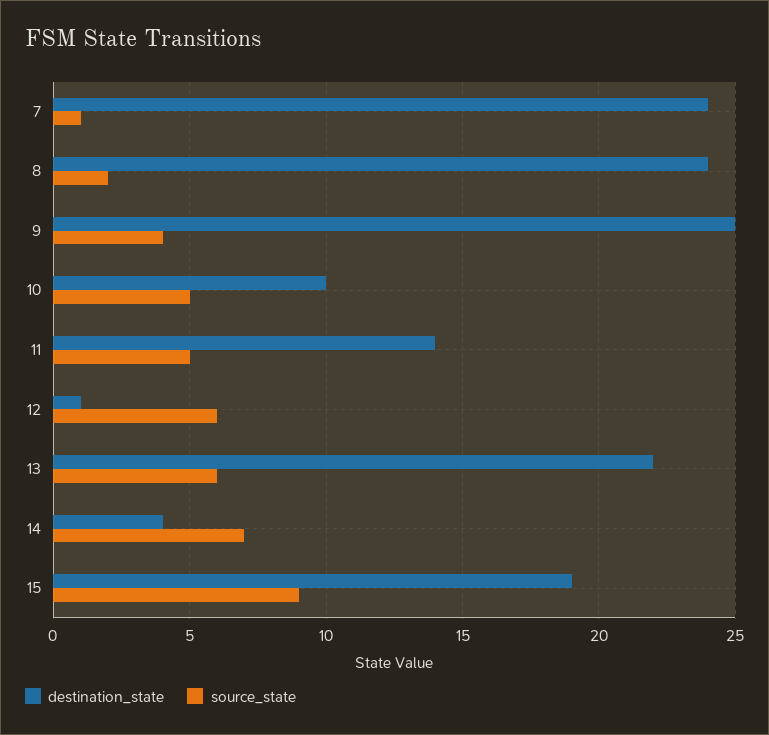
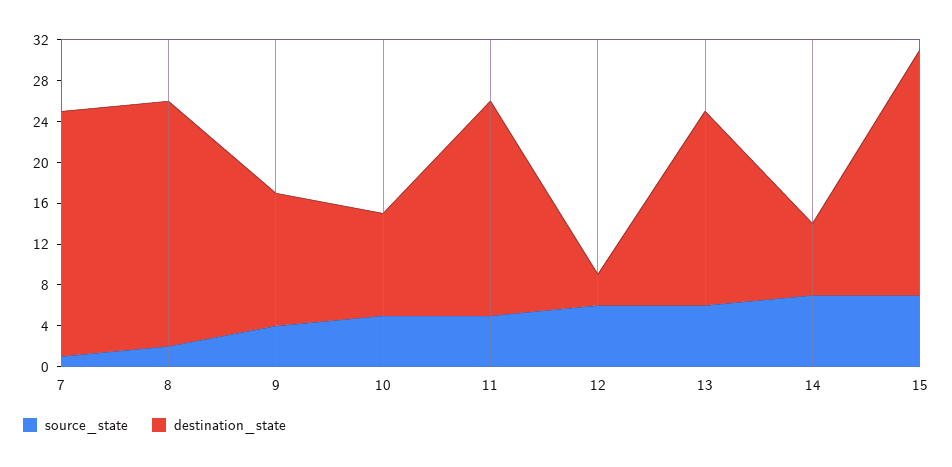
  {
    "destination_state": {
      "7": 24,
      "8": 24,
-     "9": 25,
+     "9": 13,
      "10": 10,
-     "11": 14,
+     "11": 21,
-     "12": 1,
+     "12": 3,
-     "13": 22,
+     "13": 19,
-     "14": 4,
+     "14": 7,
-     "15": 19
+     "15": 24
    },
    "source_state": {
      "7": 1,
      "8": 2,
      "9": 4,
      "10": 5,
      "11": 5,
      "12": 6,
      "13": 6,
      "14": 7,
-     "15": 9
+     "15": 7
    }
  }

